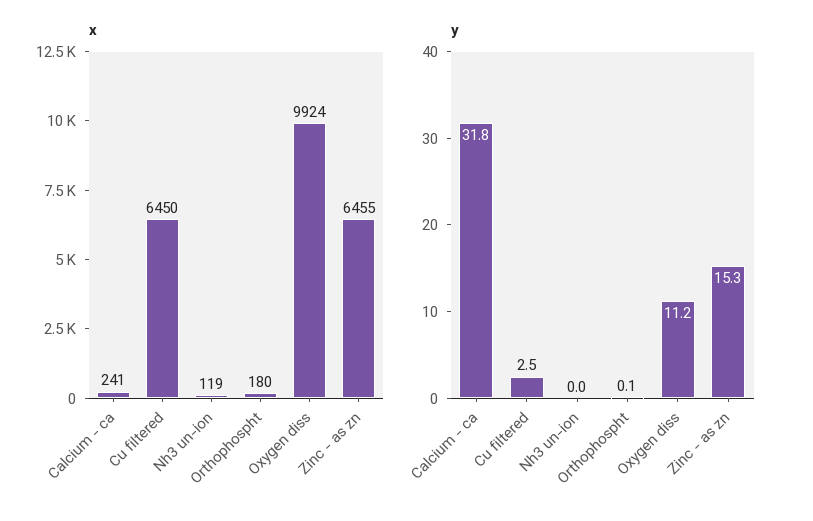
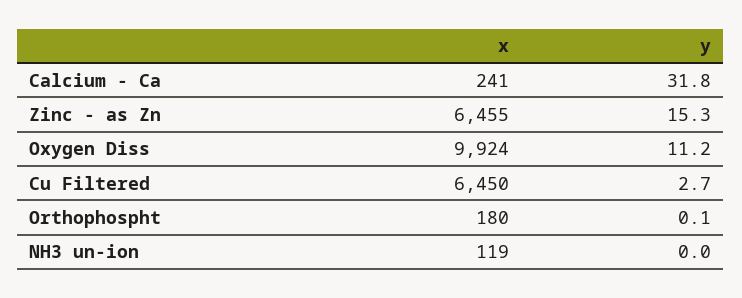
  {
    "x": {
      "Calcium - ca": 241,
      "Cu filtered": 6450,
      "Nh3 un-ion": 119,
      "Orthophospht": 180,
      "Oxygen diss": 9924,
      "Zinc - as zn": 6455
    },
    "y": {
      "Calcium - ca": 31.8,
-     "Cu filtered": 2.5,
+     "Cu filtered": 2.7,
      "Nh3 un-ion": 0,
      "Orthophospht": 0.1,
      "Oxygen diss": 11.2,
      "Zinc - as zn": 15.3
    }
  }

